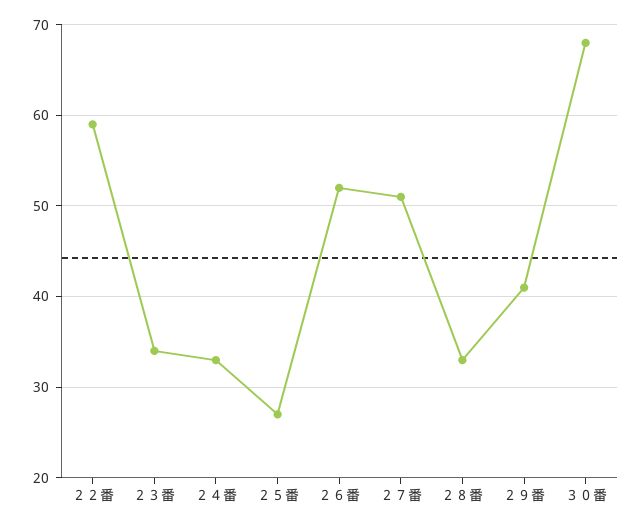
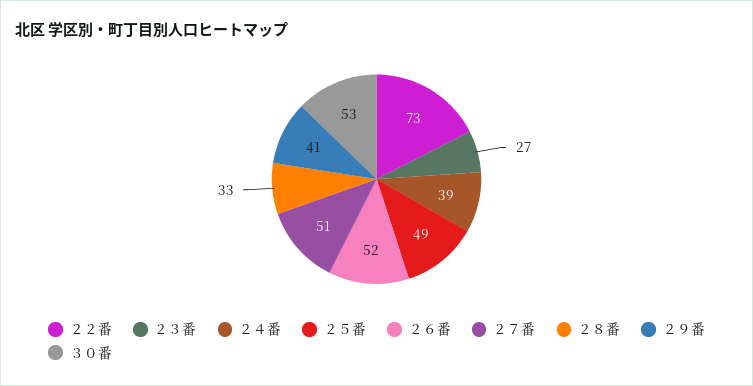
  {
-   "２２番": 59,
+   "２２番": 73,
-   "２３番": 34,
+   "２３番": 27,
-   "２４番": 33,
+   "２４番": 39,
-   "２５番": 27,
+   "２５番": 49,
    "２６番": 52,
    "２７番": 51,
    "２８番": 33,
    "２９番": 41,
-   "３０番": 68
+   "３０番": 53
  }

